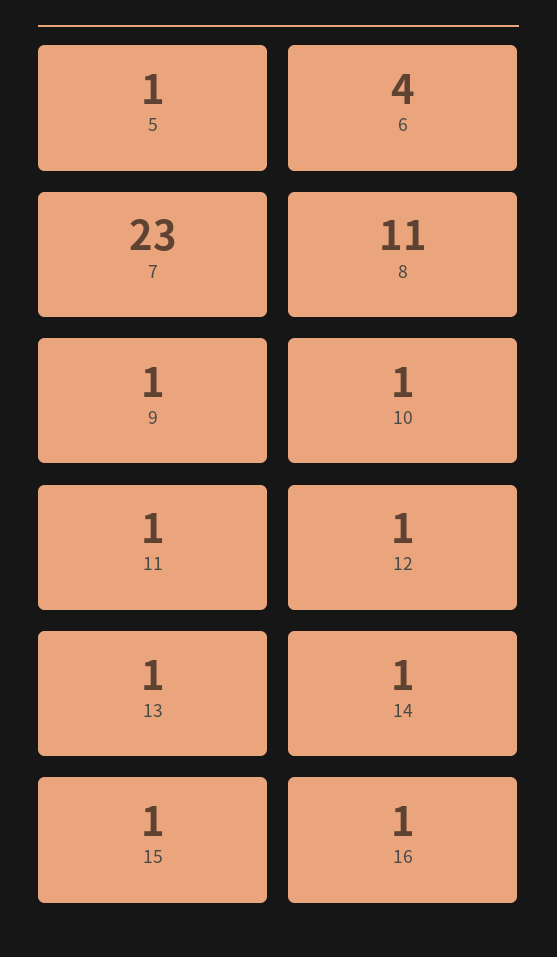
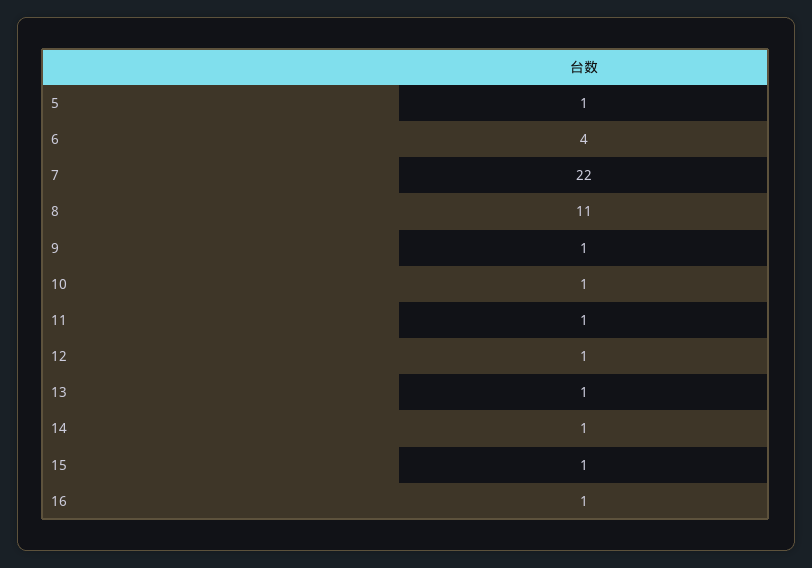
  {
    "5": 1,
    "6": 4,
-   "7": 23,
+   "7": 22,
    "8": 11,
    "9": 1,
    "10": 1,
    "11": 1,
    "12": 1,
    "13": 1,
    "14": 1,
    "15": 1,
    "16": 1
  }

